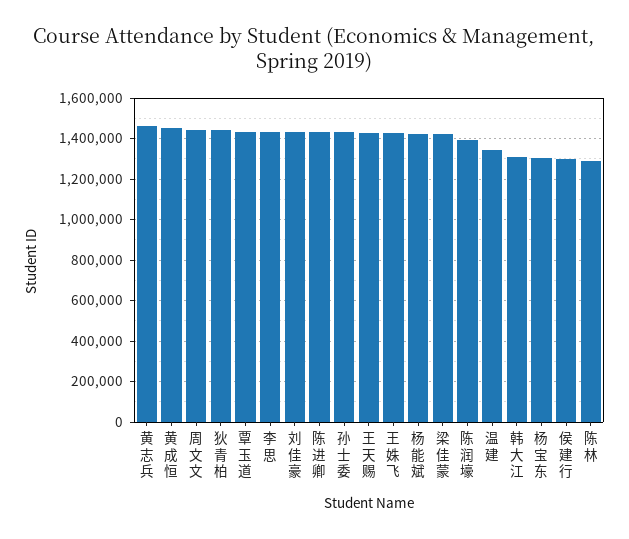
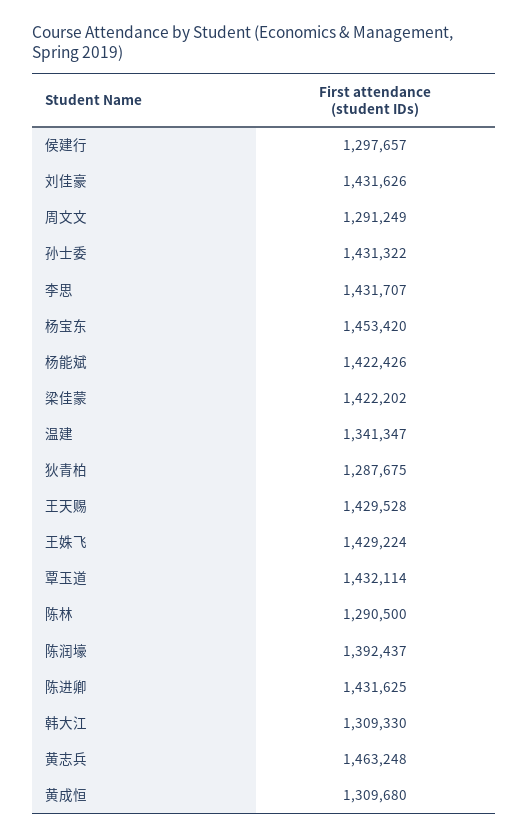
  {
    "黄志兵": 1463248,
-   "黄成恒": 1450000,
+   "黄成恒": 1309680,
-   "周文文": 1450000,
+   "周文文": 1291249,
-   "狄青柏": 1450000,
+   "狄青柏": 1287675,
    "覃玉道": 1432114,
    "李思": 1431707,
    "刘佳豪": 1431626,
    "陈进卿": 1431625,
    "孙士委": 1431322,
    "王天赐": 1429528,
    "王姝飞": 1429224,
    "杨能斌": 1422426,
    "梁佳蒙": 1422202,
    "陈润壕": 1392437,
    "温建": 1341347,
    "韩大江": 1309330,
-   "杨宝东": 1300000,
+   "杨宝东": 1453420,
    "侯建行": 1297657,
    "陈林": 1290500
  }

